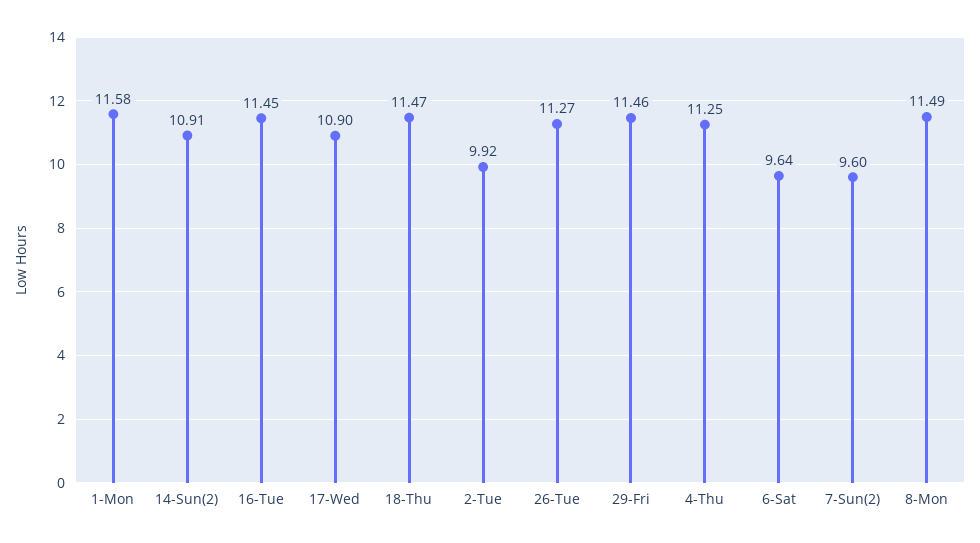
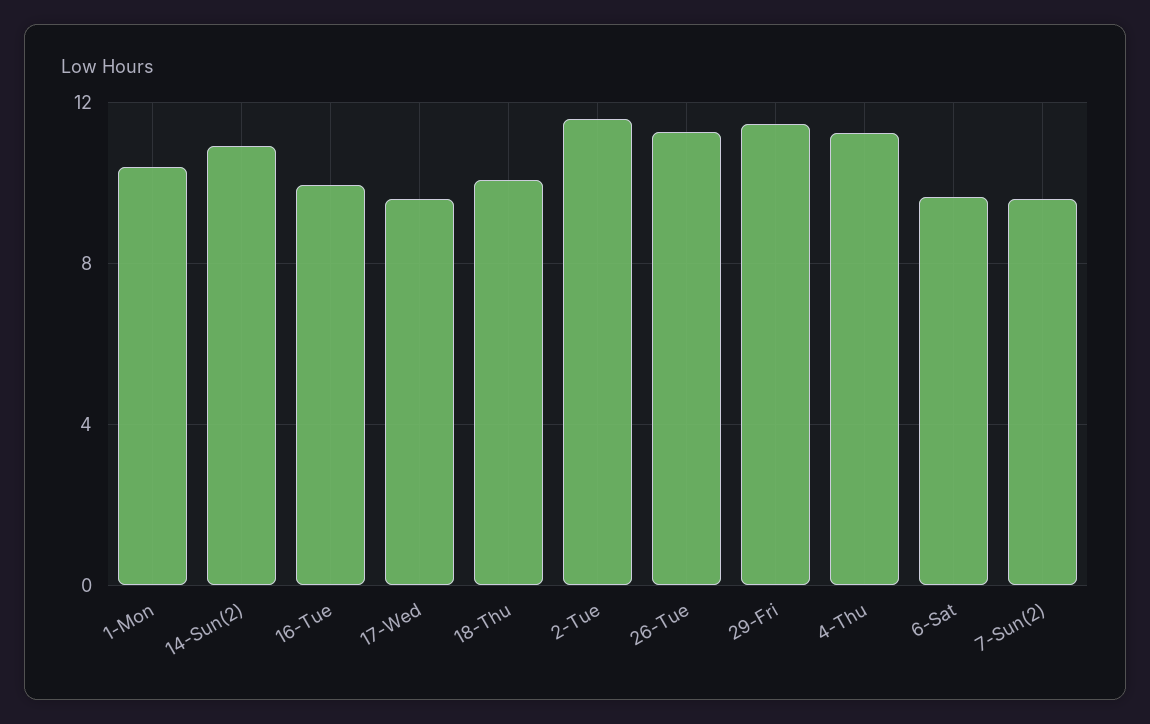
  {
-   "1-Mon": 11.58,
+   "1-Mon": 10.5,
    "14-Sun(2)": 10.91,
-   "16-Tue": 11.45,
+   "16-Tue": 10,
-   "17-Wed": 10.9,
+   "17-Wed": 9.5,
-   "18-Thu": 11.47,
+   "18-Thu": 10,
-   "2-Tue": 9.92,
+   "2-Tue": 11.5,
    "26-Tue": 11.27,
    "29-Fri": 11.46,
    "4-Thu": 11.25,
    "6-Sat": 9.64,
-   "7-Sun(2)": 9.6,
+   "7-Sun(2)": 9.6
-   "8-Mon": 11.49
  }

